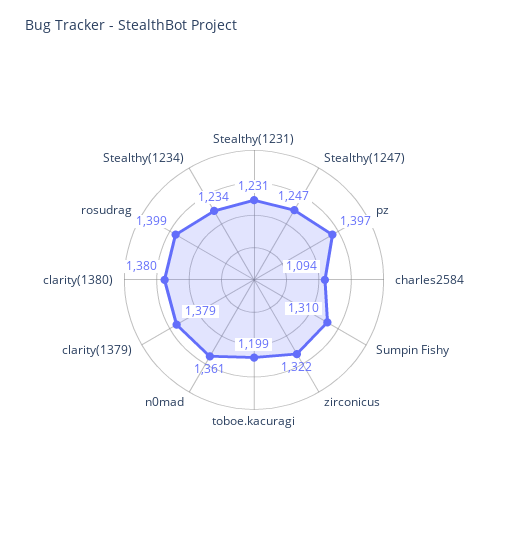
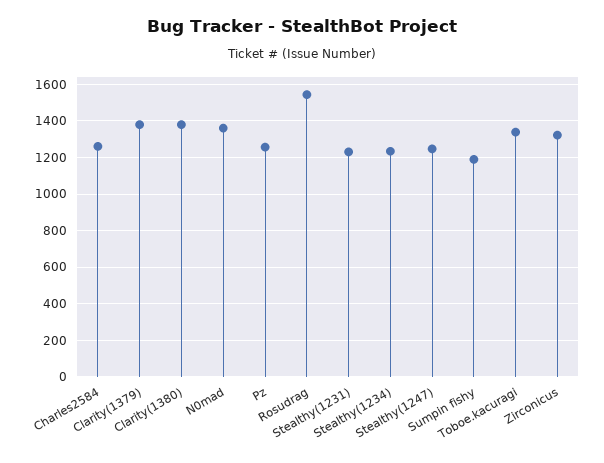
  {
    "Stealthy(1231)": 1231,
    "Stealthy(1247)": 1247,
-   "pz": 1397,
+   "pz": 1250,
-   "charles2584": 1094,
+   "charles2584": 1250,
-   "Sumpin Fishy": 1310,
+   "Sumpin Fishy": 1200,
    "zirconicus": 1322,
-   "toboe.kacuragi": 1199,
+   "toboe.kacuragi": 1350,
    "n0mad": 1361,
    "clarity(1379)": 1379,
    "clarity(1380)": 1380,
-   "rosudrag": 1399,
+   "rosudrag": 1550,
    "Stealthy(1234)": 1234
  }

